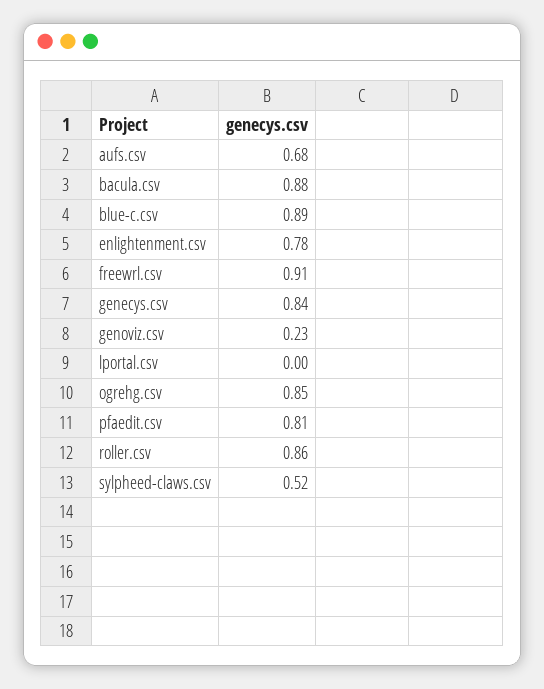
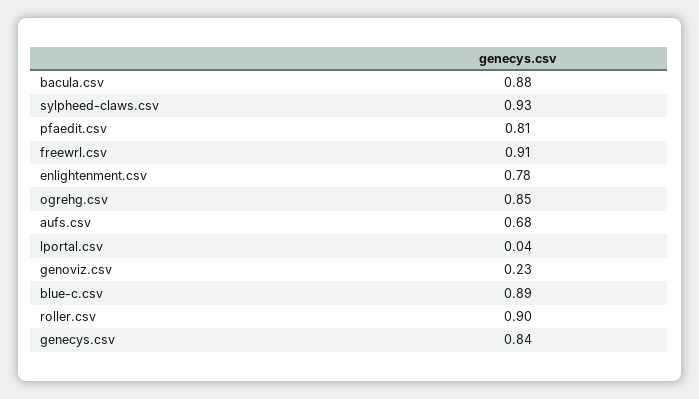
  {
    "aufs.csv": 0.68,
    "bacula.csv": 0.88,
    "blue-c.csv": 0.89,
    "enlightenment.csv": 0.78,
    "freewrl.csv": 0.91,
    "genecys.csv": 0.84,
    "genoviz.csv": 0.23,
-   "lportal.csv": 0,
+   "lportal.csv": 0.04,
    "ogrehg.csv": 0.85,
    "pfaedit.csv": 0.81,
-   "roller.csv": 0.86,
+   "roller.csv": 0.9,
-   "sylpheed-claws.csv": 0.52
+   "sylpheed-claws.csv": 0.93
  }

